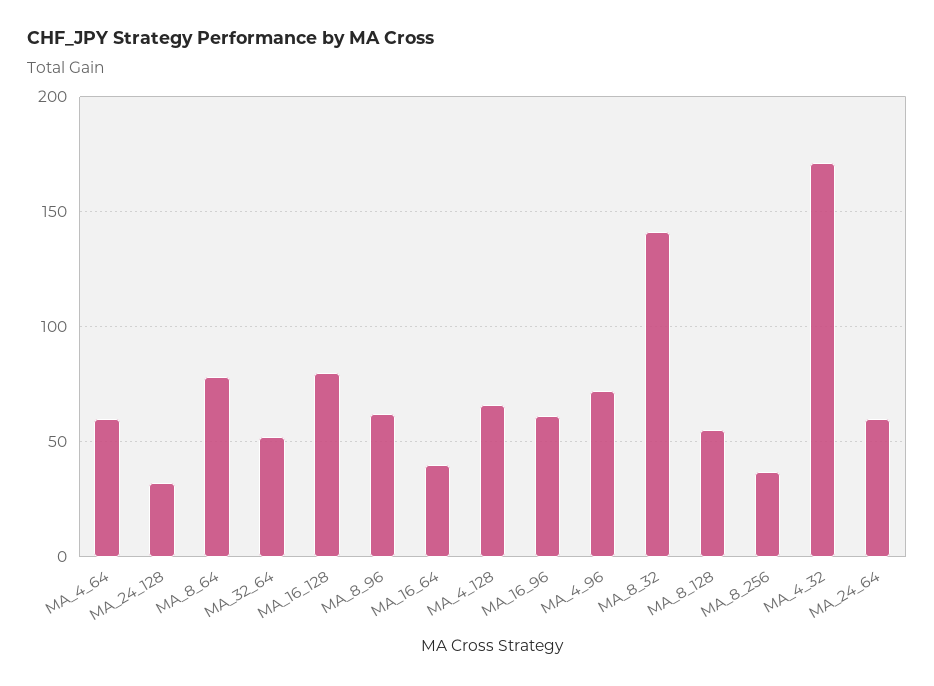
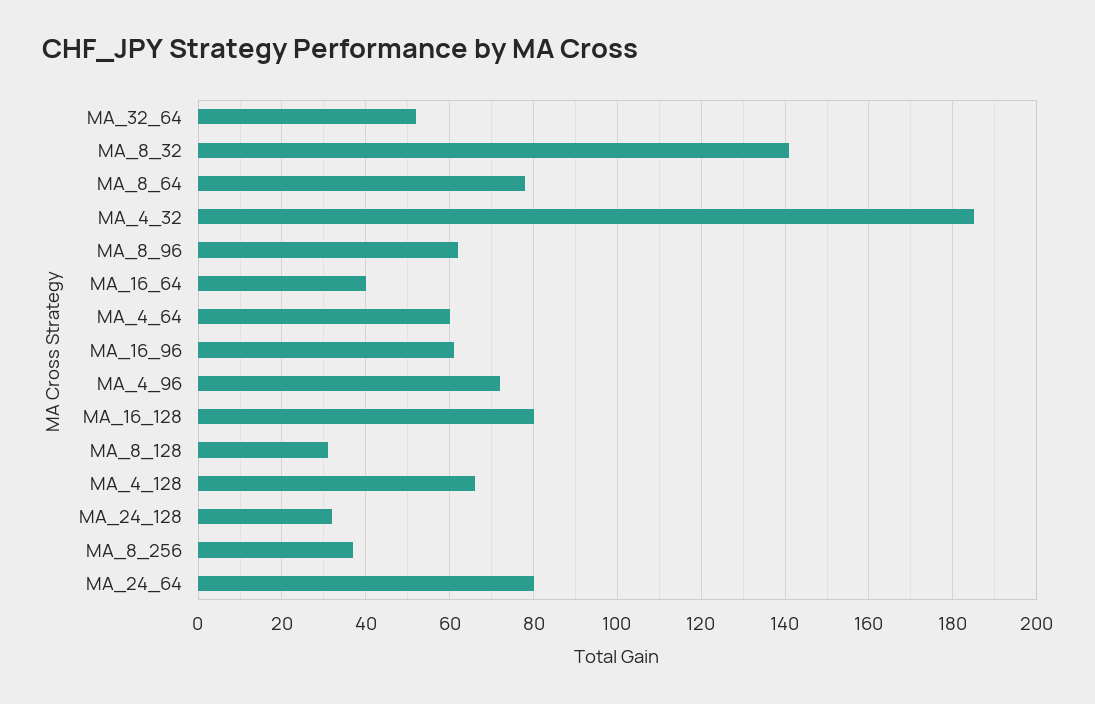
  {
    "MA_4_64": 60,
    "MA_24_128": 30,
    "MA_8_64": 80,
    "MA_32_64": 50,
    "MA_16_128": 80,
    "MA_8_96": 60,
    "MA_16_64": 40,
    "MA_4_128": 65,
    "MA_16_96": 60,
    "MA_4_96": 70,
    "MA_8_32": 140,
-   "MA_8_128": 55,
+   "MA_8_128": 30,
    "MA_8_256": 35,
-   "MA_4_32": 170,
+   "MA_4_32": 185,
-   "MA_24_64": 60
+   "MA_24_64": 80
  }

